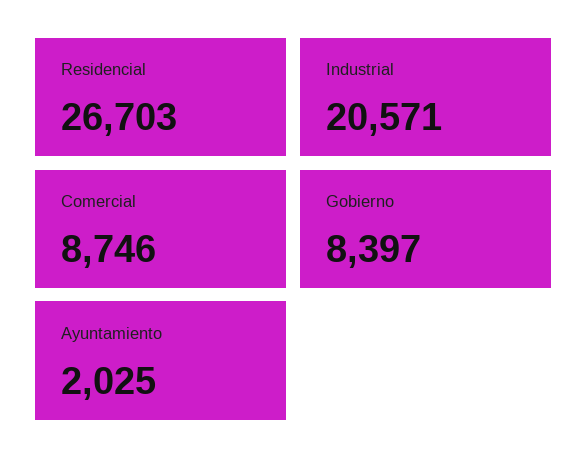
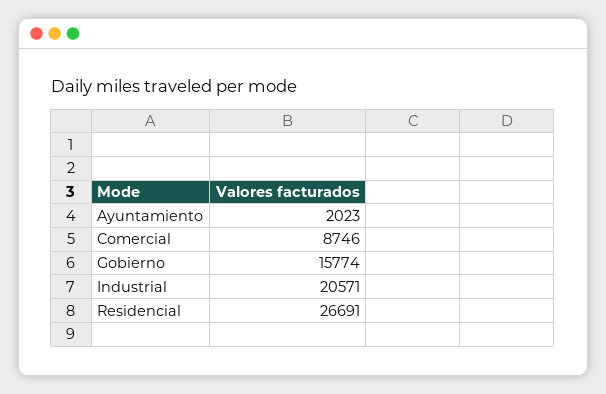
  {
-   "Residencial": 26703,
+   "Residencial": 26691,
    "Industrial": 20571,
    "Comercial": 8746,
-   "Gobierno": 8397,
+   "Gobierno": 15774,
-   "Ayuntamiento": 2025
+   "Ayuntamiento": 2023
  }

